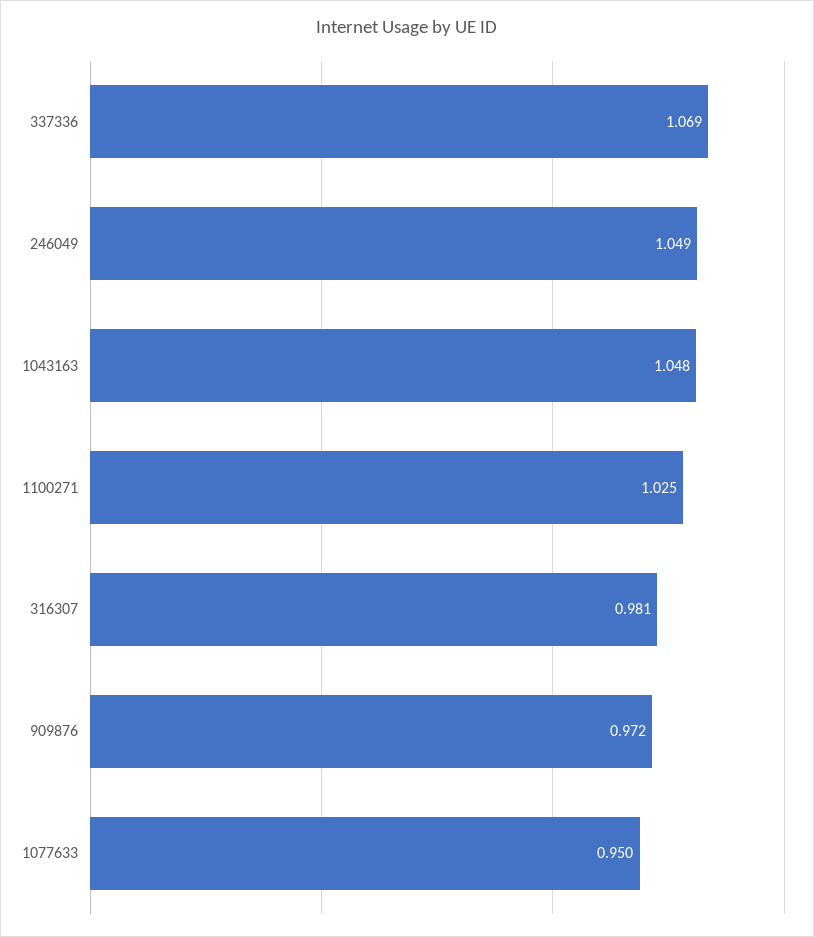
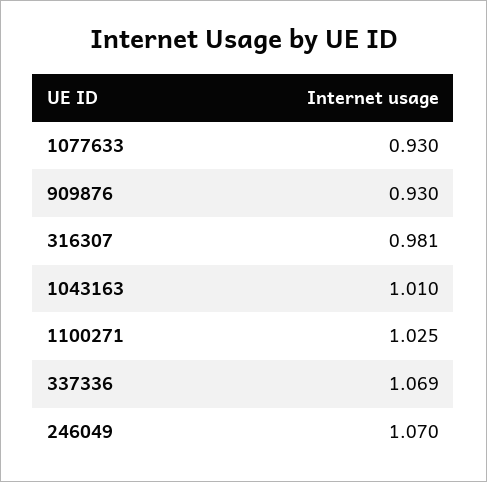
  {
    "337336": 1.069,
-   "246049": 1.049,
+   "246049": 1.07,
-   "1043163": 1.048,
+   "1043163": 1.01,
    "1100271": 1.025,
    "316307": 0.981,
-   "909876": 0.972,
+   "909876": 0.93,
-   "1077633": 0.95
+   "1077633": 0.93
  }

